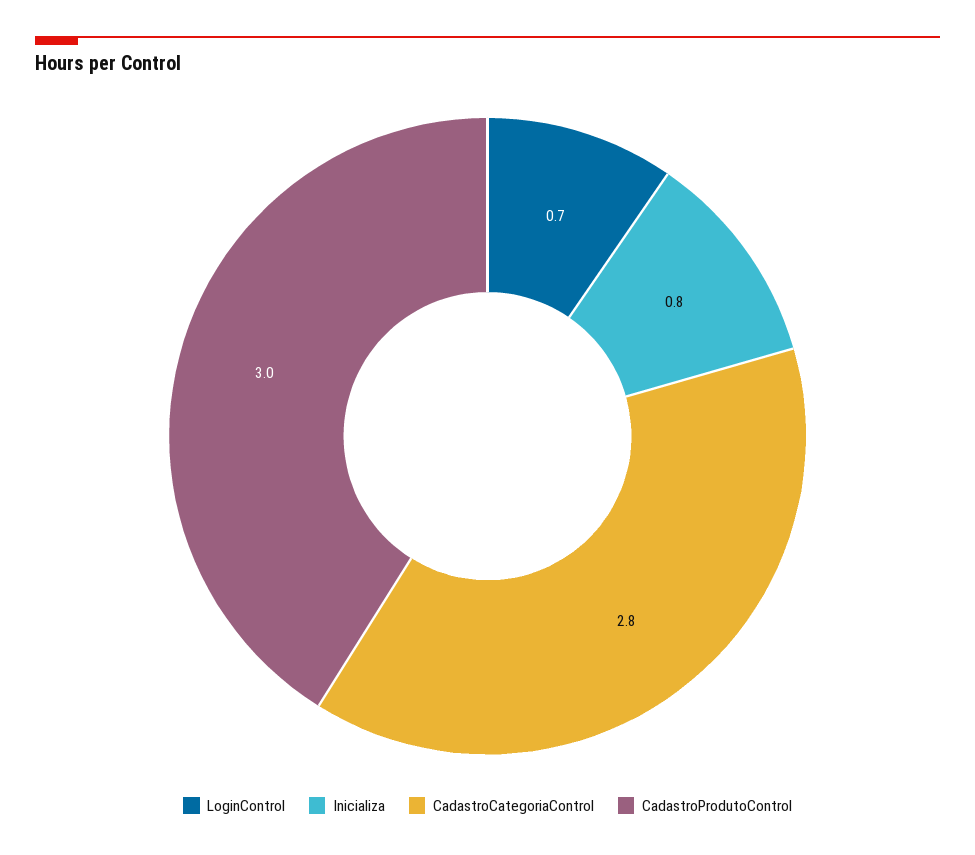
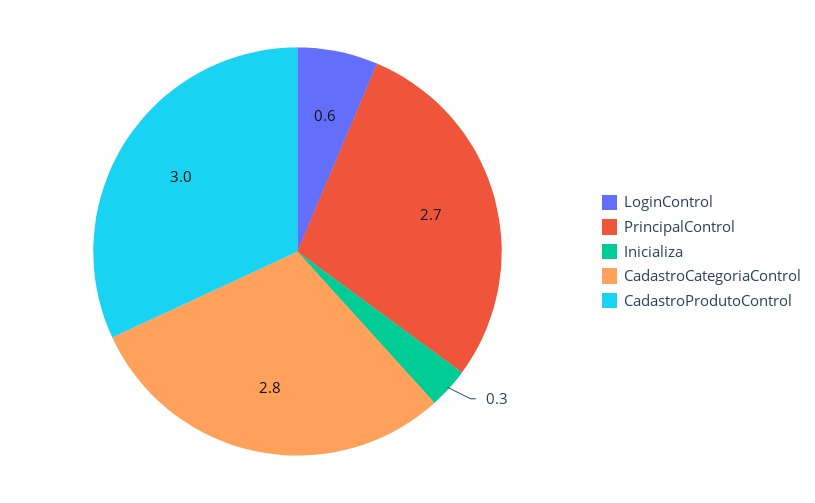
  {
-   "LoginControl": 0.7,
+   "LoginControl": 0.6,
-   "Inicializa": 0.8,
+   "Inicializa": 0.3,
    "CadastroCategoriaControl": 2.8,
-   "CadastroProdutoControl": 3
+   "CadastroProdutoControl": 3,
+   "PrincipalControl": 2.7
  }

